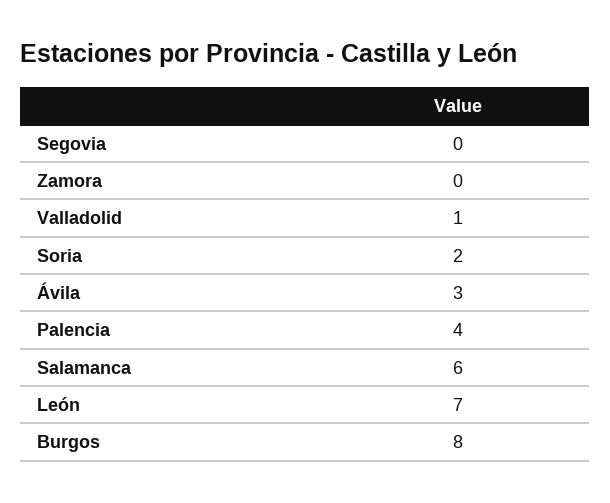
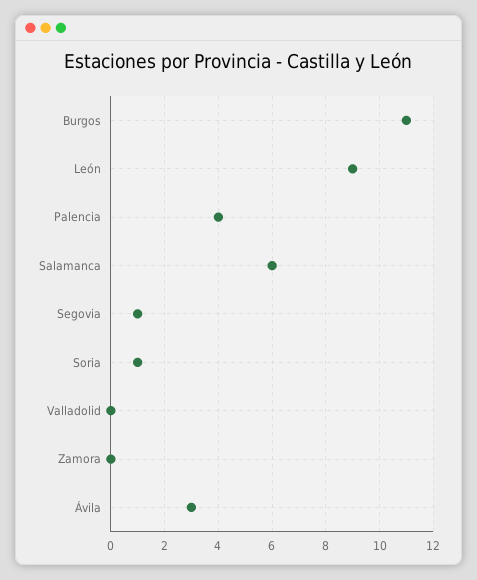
  {
-   "Segovia": 0,
+   "Segovia": 1,
    "Zamora": 0,
-   "Valladolid": 1,
+   "Valladolid": 0,
-   "Soria": 2,
+   "Soria": 1,
    "Ávila": 3,
    "Palencia": 4,
    "Salamanca": 6,
-   "León": 7,
+   "León": 9,
-   "Burgos": 8
+   "Burgos": 11
  }

